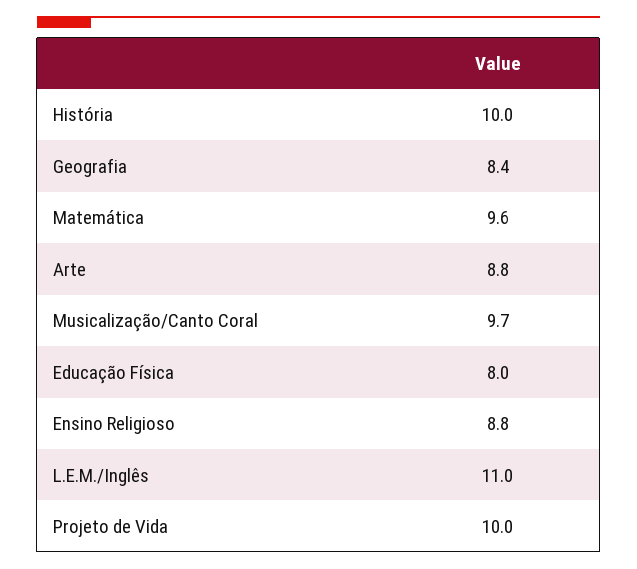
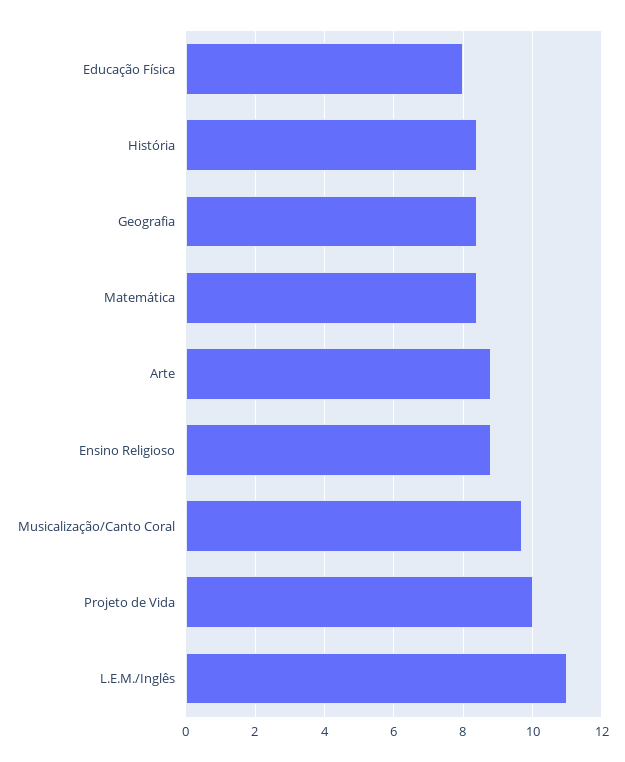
  {
-   "História": 10,
+   "História": 8.5,
    "Geografia": 8.4,
-   "Matemática": 9.6,
+   "Matemática": 8.5,
    "Arte": 8.8,
    "Musicalização/Canto Coral": 9.7,
    "Educação Física": 8,
    "Ensino Religioso": 8.8,
    "L.E.M./Inglês": 11,
    "Projeto de Vida": 10
  }

